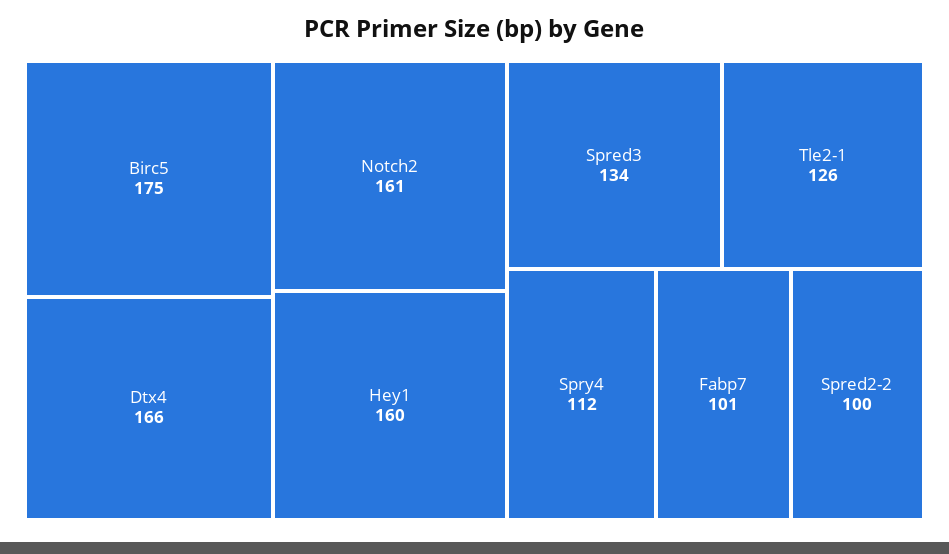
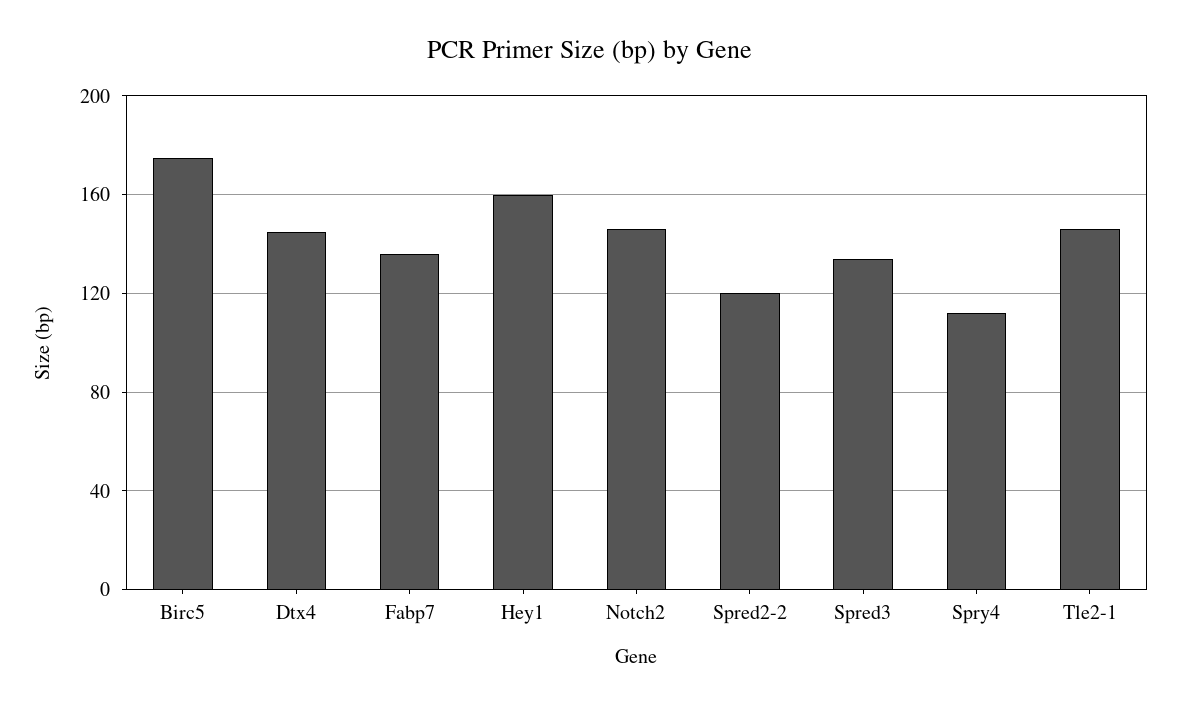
  {
    "Birc5": 175,
-   "Dtx4": 166,
+   "Dtx4": 145,
-   "Notch2": 161,
+   "Notch2": 145,
    "Hey1": 160,
    "Spred3": 134,
-   "Tle2-1": 126,
+   "Tle2-1": 145,
    "Spry4": 112,
-   "Fabp7": 101,
+   "Fabp7": 135,
-   "Spred2-2": 100
+   "Spred2-2": 120
  }

